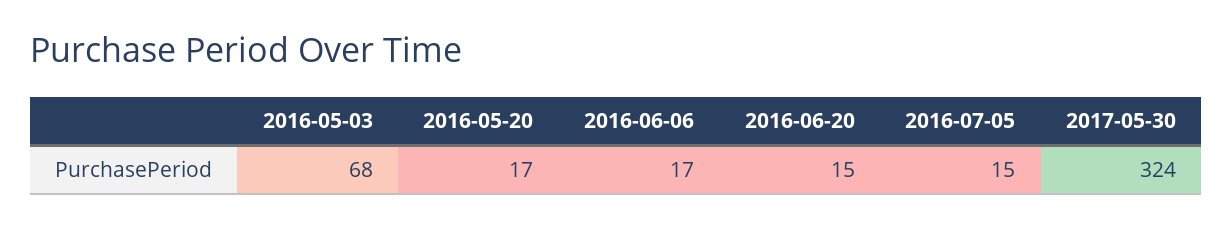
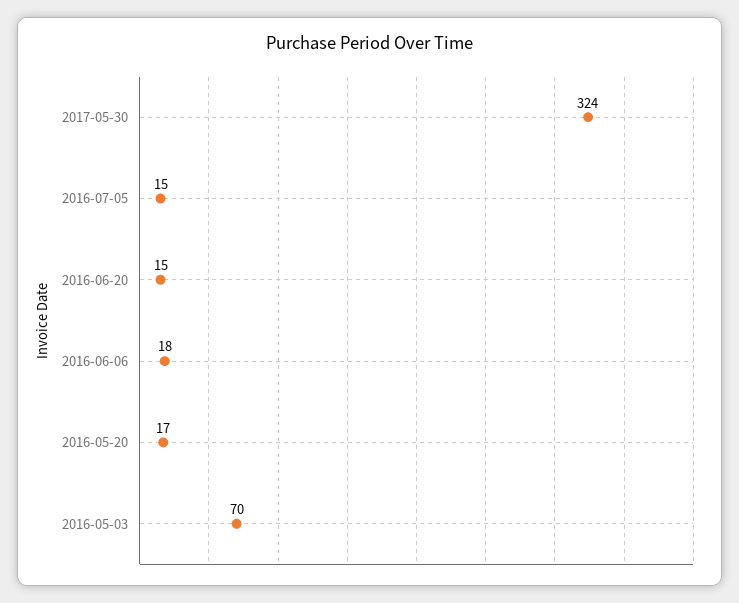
  {
-   "2016-05-03": 68,
+   "2016-05-03": 70,
    "2016-05-20": 17,
-   "2016-06-06": 17,
+   "2016-06-06": 18,
    "2016-06-20": 15,
    "2016-07-05": 15,
    "2017-05-30": 324
  }

